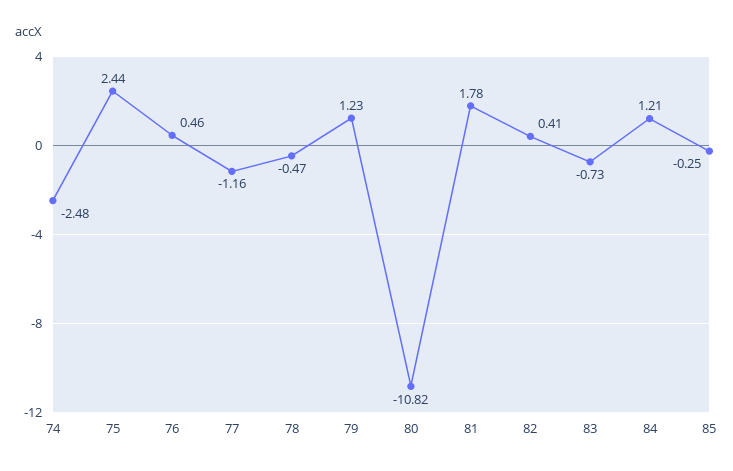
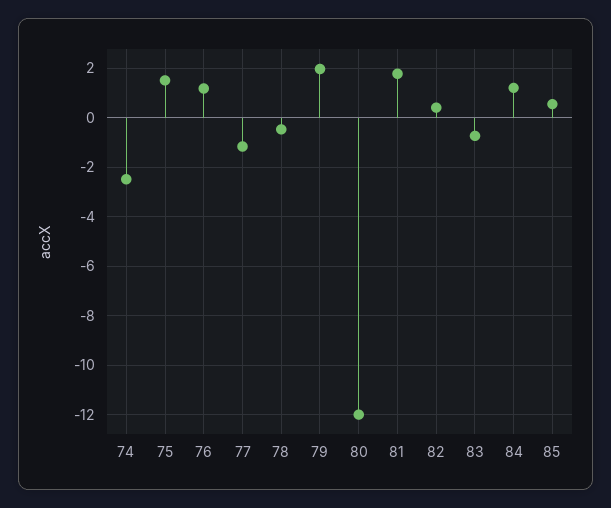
  {
    "74": -2.48,
-   "75": 2.44,
+   "75": 1.5,
-   "76": 0.46,
+   "76": 1.25,
    "77": -1.16,
    "78": -0.47,
-   "79": 1.23,
+   "79": 2,
-   "80": -10.82,
+   "80": -12,
    "81": 1.78,
    "82": 0.41,
    "83": -0.73,
    "84": 1.21,
-   "85": -0.25
+   "85": 0.5
  }

